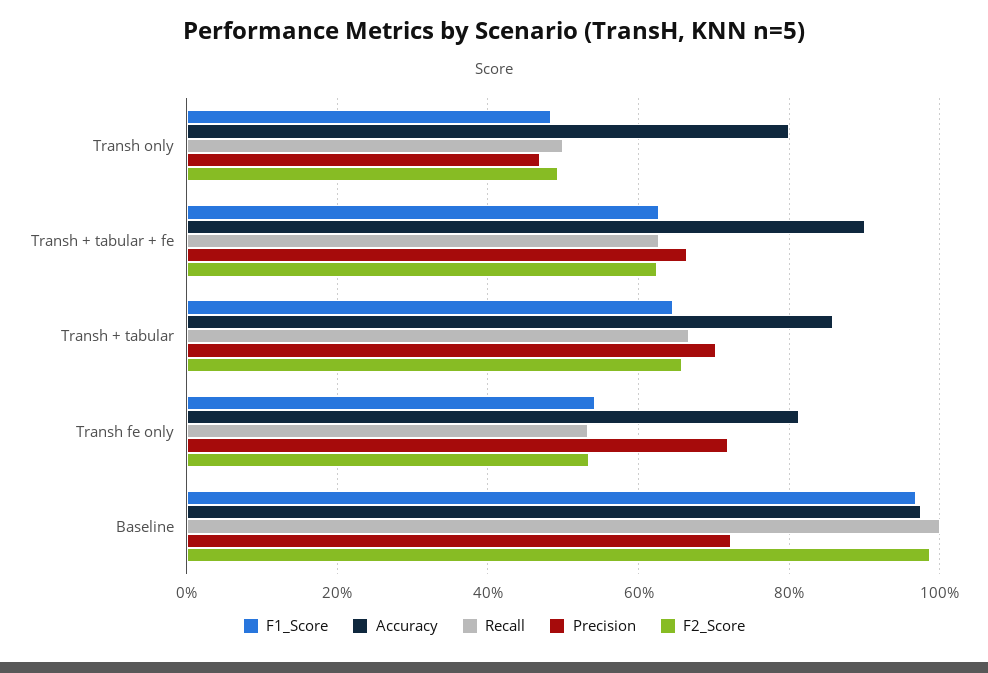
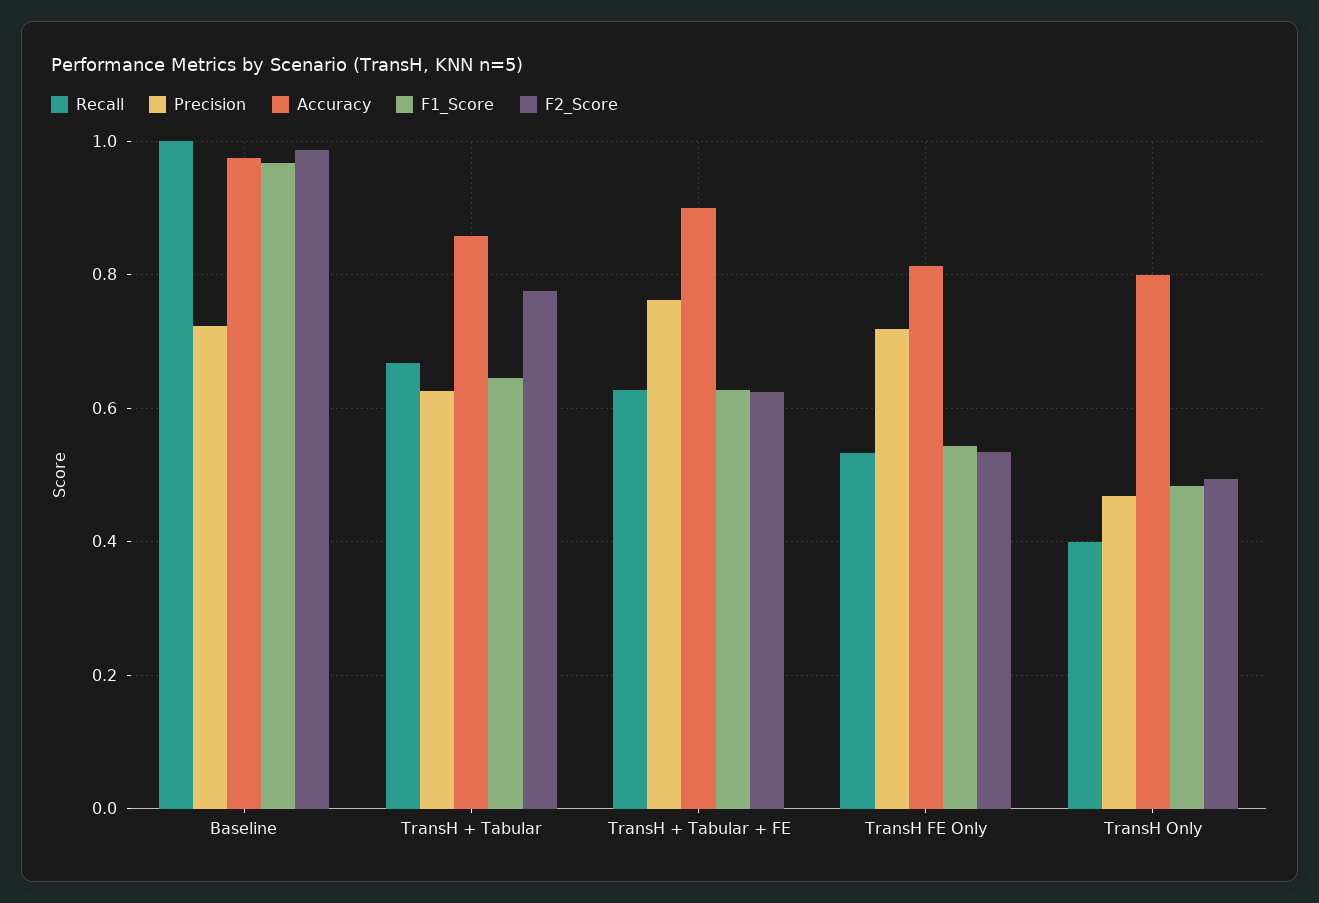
  {
    "F1_Score": {
      "Transh only": 0.48,
      "Transh + tabular + fe": 0.62,
      "Transh + tabular": 0.64,
      "Transh fe only": 0.54,
      "Baseline": 0.96
    },
    "Accuracy": {
      "Transh only": 0.8,
      "Transh + tabular + fe": 0.9,
      "Transh + tabular": 0.86,
      "Transh fe only": 0.82,
      "Baseline": 0.98
    },
    "Recall": {
-     "Transh only": 0.5,
+     "Transh only": 0.4,
      "Transh + tabular + fe": 0.62,
      "Transh + tabular": 0.66,
      "Transh fe only": 0.54,
      "Baseline": 1
    },
    "Precision": {
      "Transh only": 0.46,
-     "Transh + tabular + fe": 0.66,
+     "Transh + tabular + fe": 0.76,
-     "Transh + tabular": 0.7,
+     "Transh + tabular": 0.62,
      "Transh fe only": 0.72,
      "Baseline": 0.72
    },
    "F2_Score": {
      "Transh only": 0.5,
      "Transh + tabular + fe": 0.62,
-     "Transh + tabular": 0.66,
+     "Transh + tabular": 0.78,
      "Transh fe only": 0.54,
      "Baseline": 0.98
    }
  }

